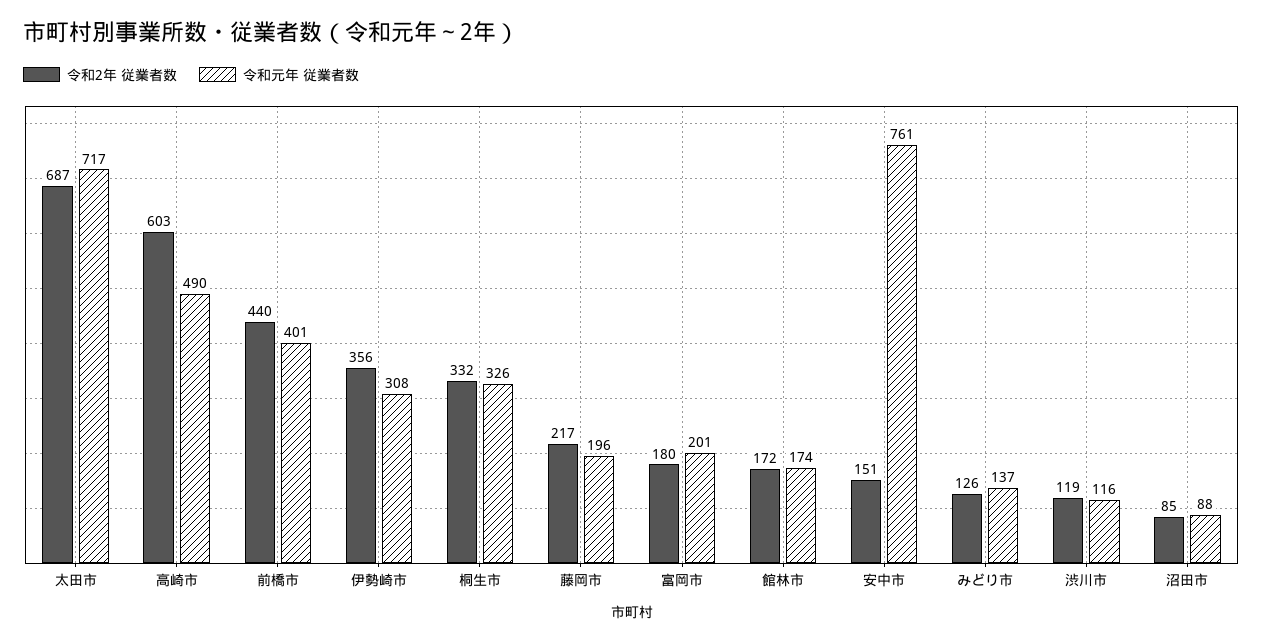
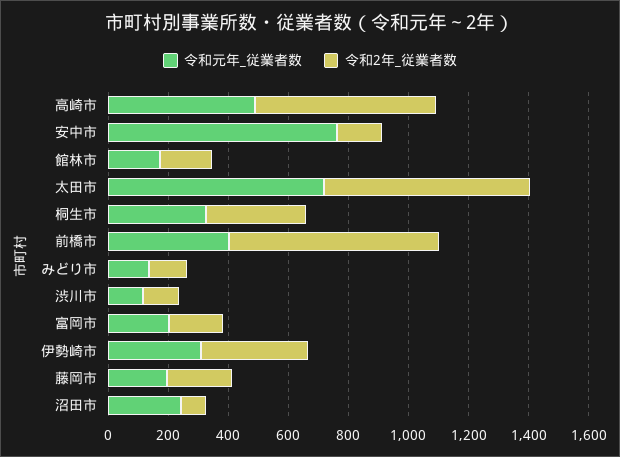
  {
    "令和2年 従業者数": {
      "太田市": 687,
      "高崎市": 603,
-     "前橋市": 440,
+     "前橋市": 700,
      "伊勢崎市": 356,
      "桐生市": 332,
      "藤岡市": 217,
      "富岡市": 180,
      "館林市": 172,
      "安中市": 151,
      "みどり市": 126,
      "渋川市": 119,
      "沼田市": 85
    },
    "令和元年 従業者数": {
      "太田市": 717,
      "高崎市": 490,
      "前橋市": 401,
      "伊勢崎市": 308,
      "桐生市": 326,
      "藤岡市": 196,
      "富岡市": 201,
      "館林市": 174,
      "安中市": 761,
      "みどり市": 137,
      "渋川市": 116,
-     "沼田市": 88
+     "沼田市": 250
    }
  }

